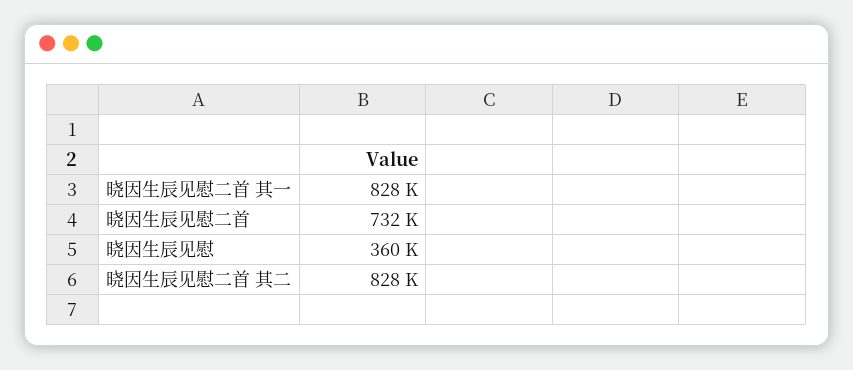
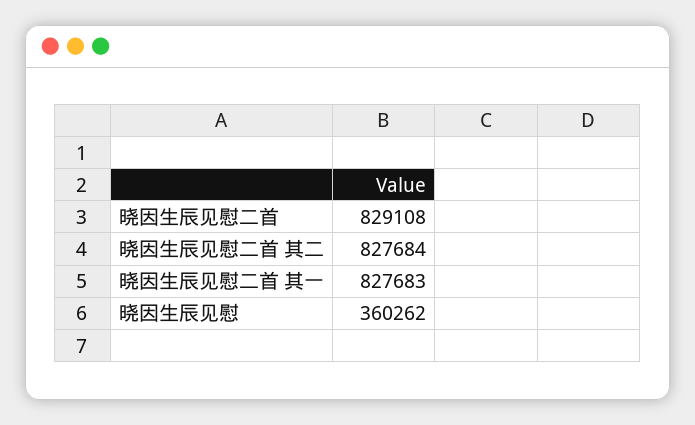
  {
    "晓因生辰见慰二首 其一": 827683,
-   "晓因生辰见慰二首": 732000,
+   "晓因生辰见慰二首": 829108,
    "晓因生辰见慰": 360262,
    "晓因生辰见慰二首 其二": 827684
  }

